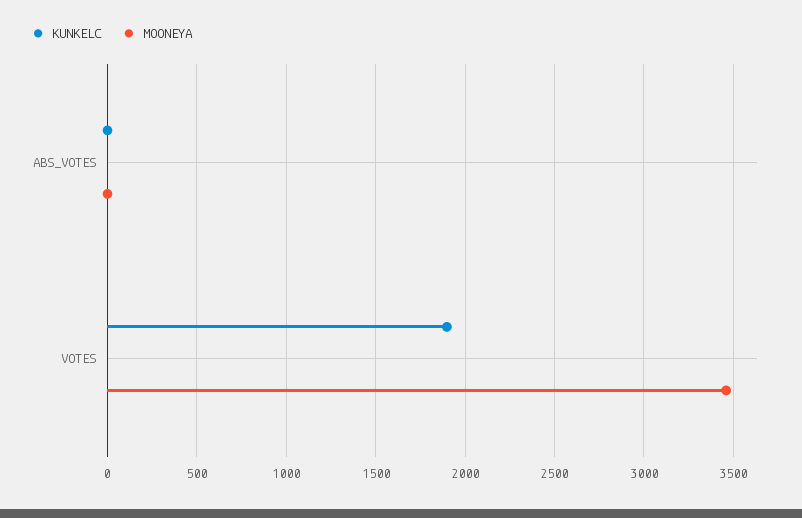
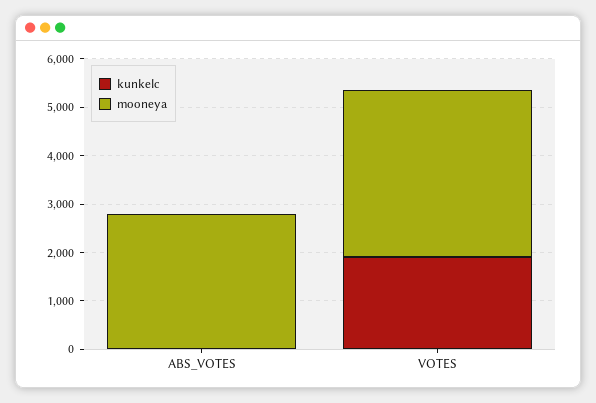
  {
    "KUNKELC": {
      "ABS_VOTES": 0,
      "VOTES": 1900
    },
    "MOONEYA": {
-     "ABS_VOTES": 0,
+     "ABS_VOTES": 2800,
      "VOTES": 3450
    }
  }

